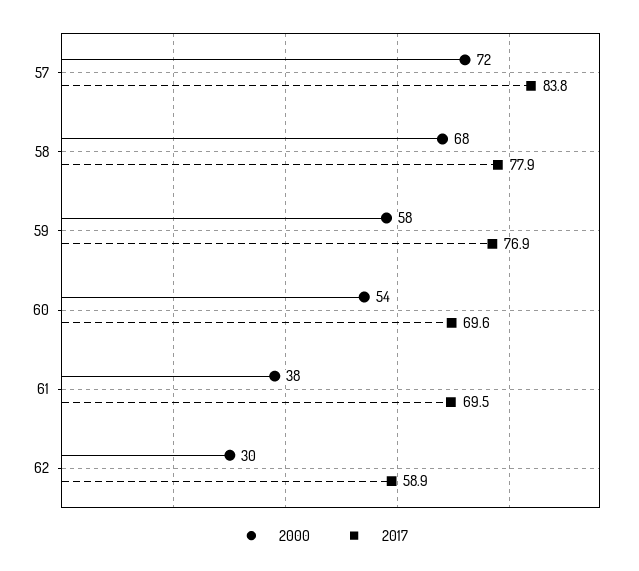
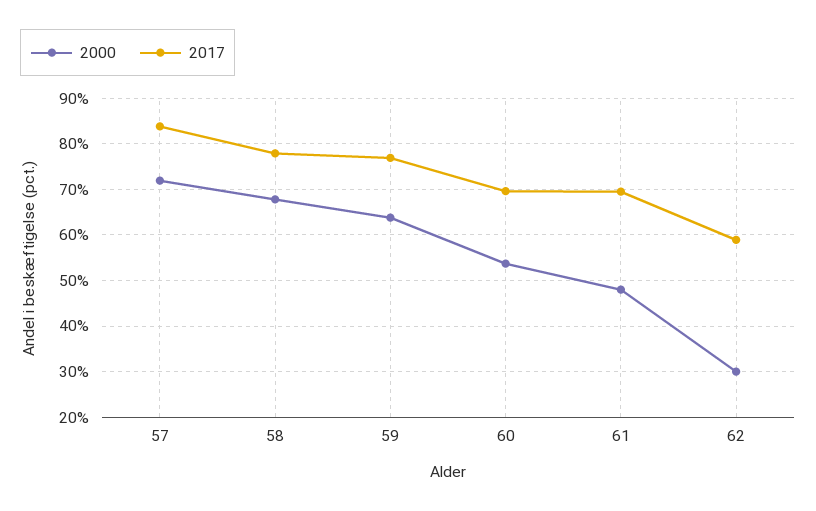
  {
    "2000": {
      "57": 72,
      "58": 68,
-     "59": 58,
+     "59": 64,
      "60": 54,
-     "61": 38,
+     "61": 48,
      "62": 30
    },
    "2017": {
      "57": 83.8,
      "58": 77.9,
      "59": 76.9,
      "60": 69.6,
      "61": 69.5,
      "62": 58.9
    }
  }

